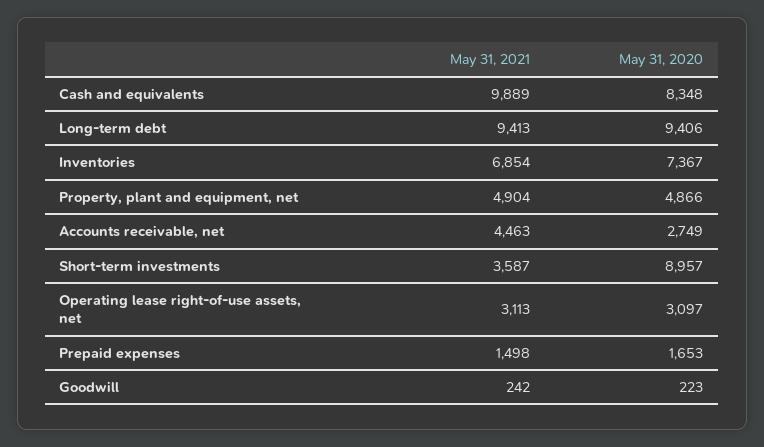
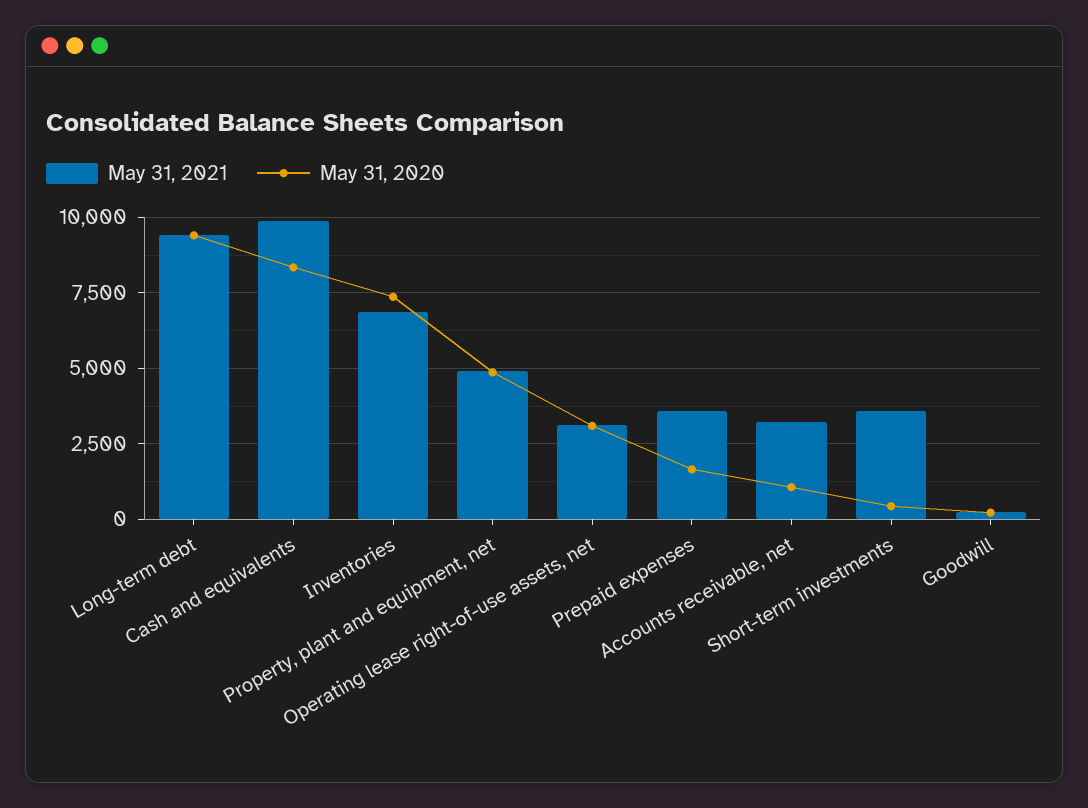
  {
    "May 31, 2021": {
      "Cash and equivalents": 9889,
      "Long-term debt": 9413,
      "Inventories": 6854,
      "Property, plant and equipment, net": 4904,
-     "Accounts receivable, net": 4463,
+     "Accounts receivable, net": 3250,
      "Short-term investments": 3587,
      "Operating lease right-of-use assets, net": 3113,
-     "Prepaid expenses": 1498,
+     "Prepaid expenses": 3500,
      "Goodwill": 242
    },
    "May 31, 2020": {
      "Cash and equivalents": 8348,
      "Long-term debt": 9406,
      "Inventories": 7367,
      "Property, plant and equipment, net": 4866,
-     "Accounts receivable, net": 2749,
+     "Accounts receivable, net": 1000,
-     "Short-term investments": 8957,
+     "Short-term investments": 500,
      "Operating lease right-of-use assets, net": 3097,
      "Prepaid expenses": 1653,
      "Goodwill": 223
    }
  }

